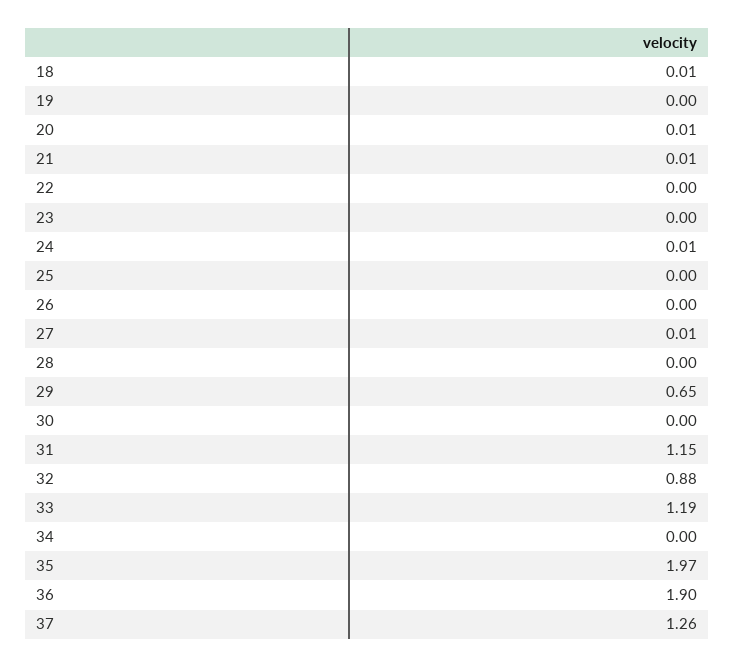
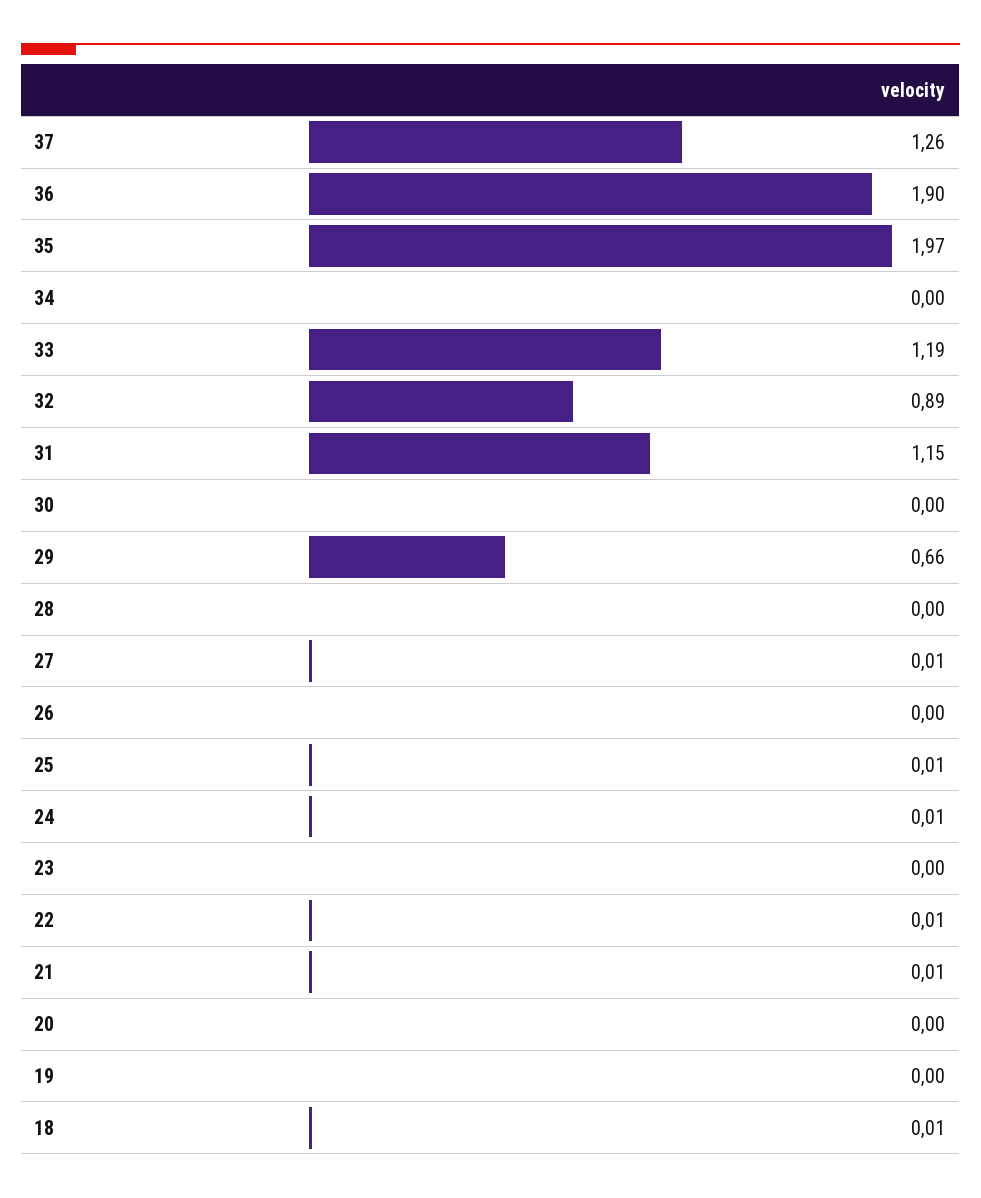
  {
    "18": 0.01,
    "19": 0,
-   "20": 0.01,
+   "20": 0,
    "21": 0.01,
-   "22": 0,
+   "22": 0.01,
    "23": 0,
    "24": 0.01,
-   "25": 0,
+   "25": 0.01,
    "26": 0,
    "27": 0.01,
    "28": 0,
-   "29": 0.65,
+   "29": 0.66,
    "30": 0,
    "31": 1.15,
-   "32": 0.88,
+   "32": 0.89,
    "33": 1.19,
    "34": 0,
    "35": 1.97,
    "36": 1.9,
    "37": 1.26
  }

